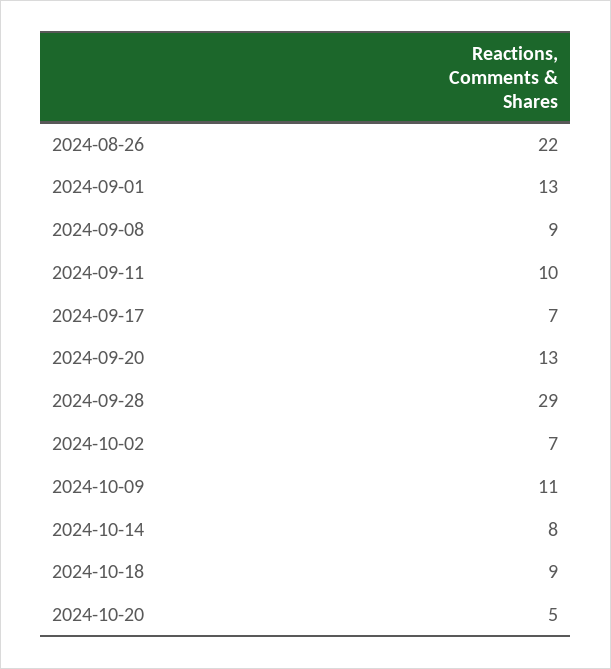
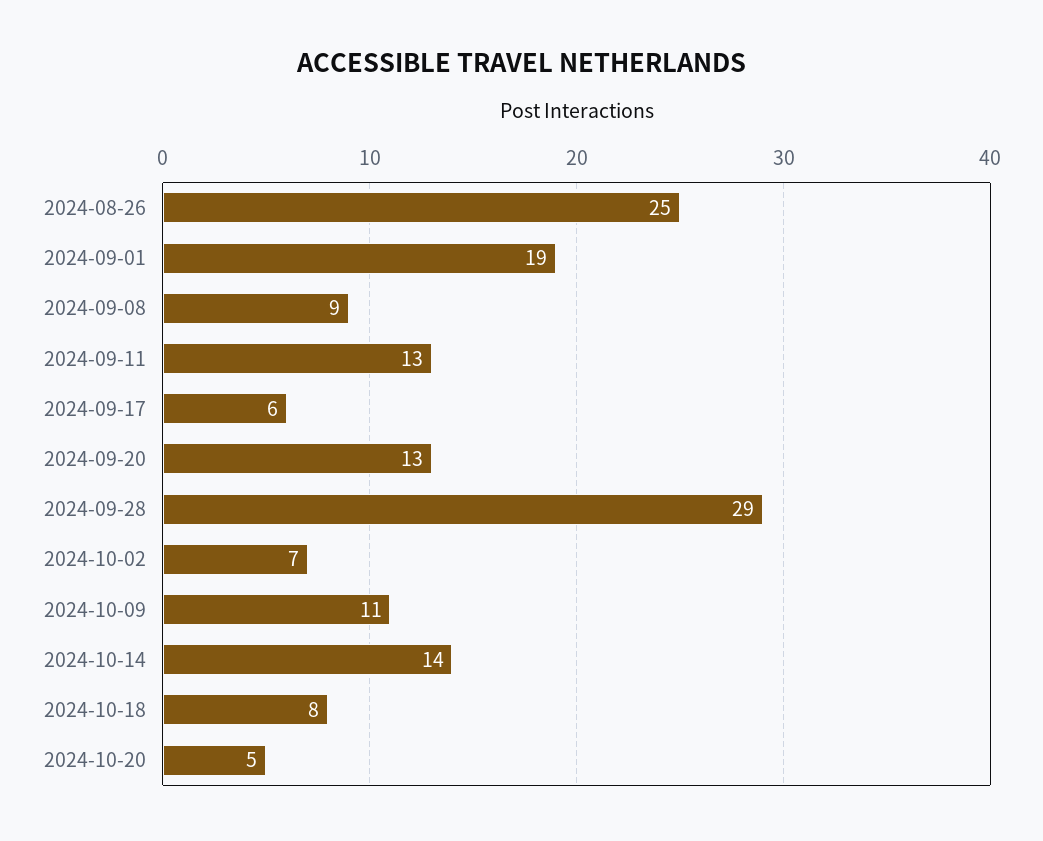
  {
-   "2024-08-26": 22,
+   "2024-08-26": 25,
-   "2024-09-01": 13,
+   "2024-09-01": 19,
    "2024-09-08": 9,
-   "2024-09-11": 10,
+   "2024-09-11": 13,
-   "2024-09-17": 7,
+   "2024-09-17": 6,
    "2024-09-20": 13,
    "2024-09-28": 29,
    "2024-10-02": 7,
    "2024-10-09": 11,
-   "2024-10-14": 8,
+   "2024-10-14": 14,
-   "2024-10-18": 9,
+   "2024-10-18": 8,
    "2024-10-20": 5
  }

